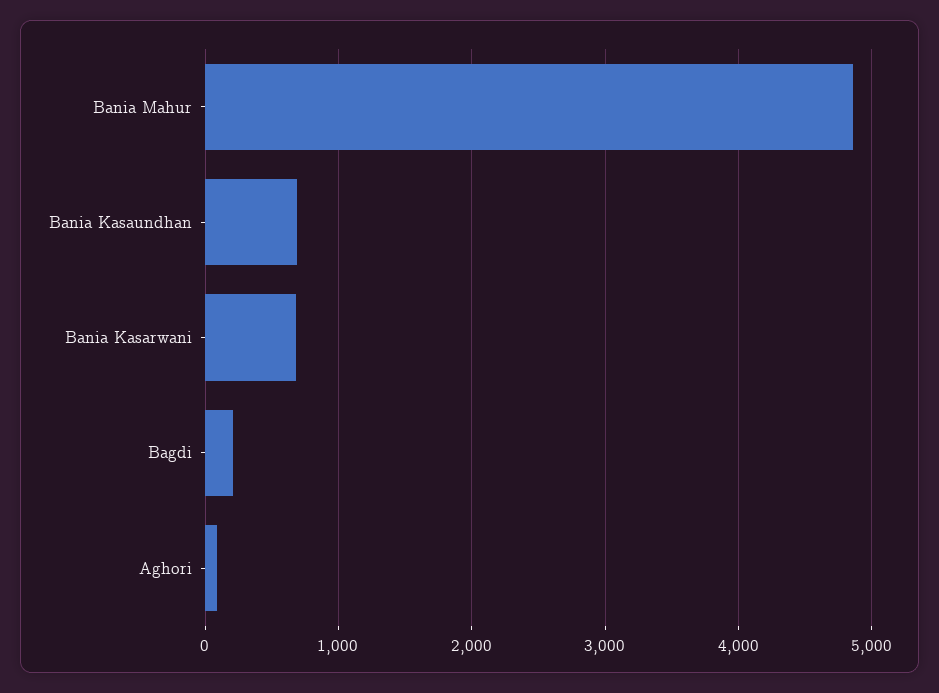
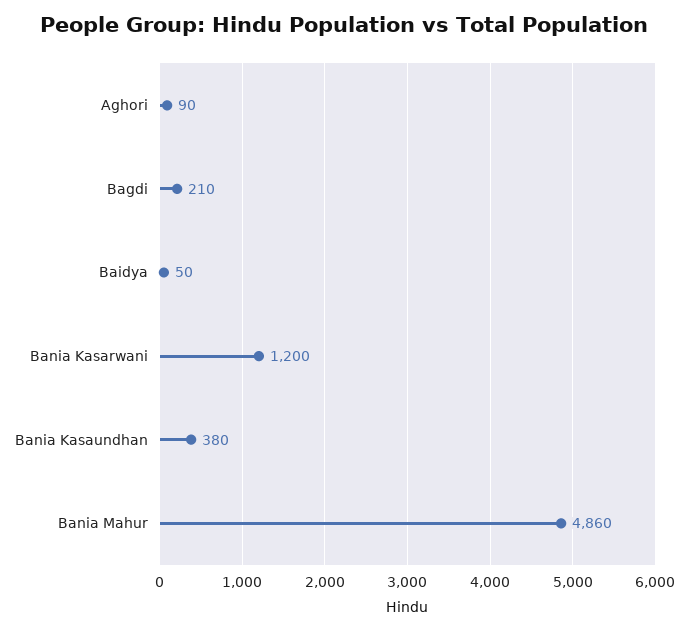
  {
    "Bania Mahur": 4860,
-   "Bania Kasaundhan": 700,
+   "Bania Kasaundhan": 380,
-   "Bania Kasarwani": 700,
+   "Bania Kasarwani": 1200,
    "Bagdi": 210,
-   "Aghori": 90
+   "Aghori": 90,
+   "Baidya": 50
  }

